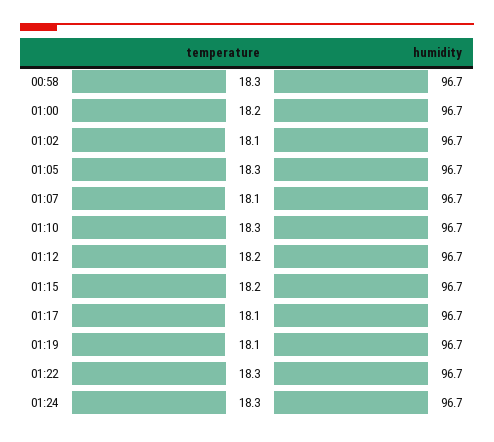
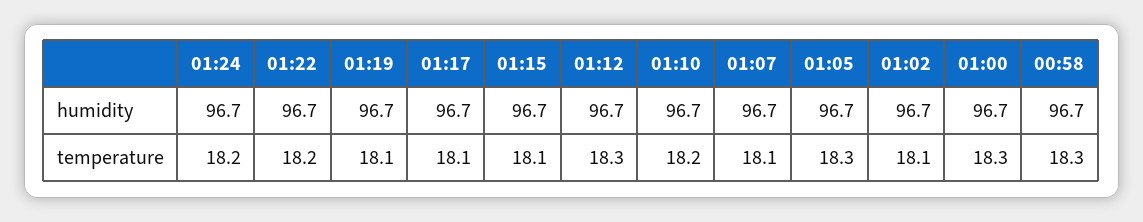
  {
    "temperature": {
      "00:58": 18.3,
-     "01:00": 18.2,
+     "01:00": 18.3,
      "01:02": 18.1,
      "01:05": 18.3,
      "01:07": 18.1,
-     "01:10": 18.3,
+     "01:10": 18.2,
-     "01:12": 18.2,
+     "01:12": 18.3,
-     "01:15": 18.2,
+     "01:15": 18.1,
      "01:17": 18.1,
      "01:19": 18.1,
-     "01:22": 18.3,
+     "01:22": 18.2,
-     "01:24": 18.3
+     "01:24": 18.2
    },
    "humidity": {
      "00:58": 96.7,
      "01:00": 96.7,
      "01:02": 96.7,
      "01:05": 96.7,
      "01:07": 96.7,
      "01:10": 96.7,
      "01:12": 96.7,
      "01:15": 96.7,
      "01:17": 96.7,
      "01:19": 96.7,
      "01:22": 96.7,
      "01:24": 96.7
    }
  }

